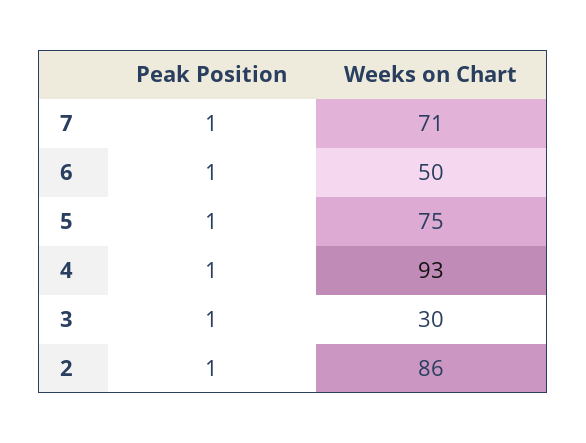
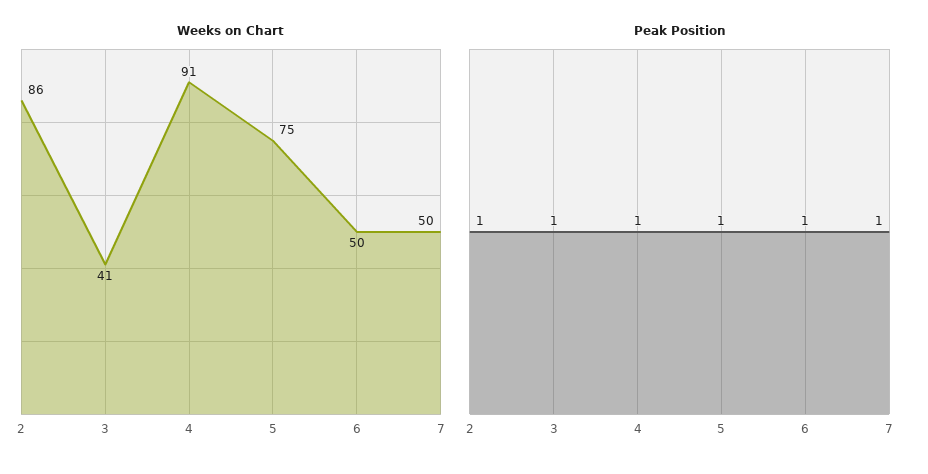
  {
    "Peak Position": {
      "7": 1,
      "6": 1,
      "5": 1,
      "4": 1,
      "3": 1,
      "2": 1
    },
    "Weeks on Chart": {
-     "7": 71,
+     "7": 50,
      "6": 50,
      "5": 75,
-     "4": 93,
+     "4": 91,
-     "3": 30,
+     "3": 41,
      "2": 86
    }
  }

